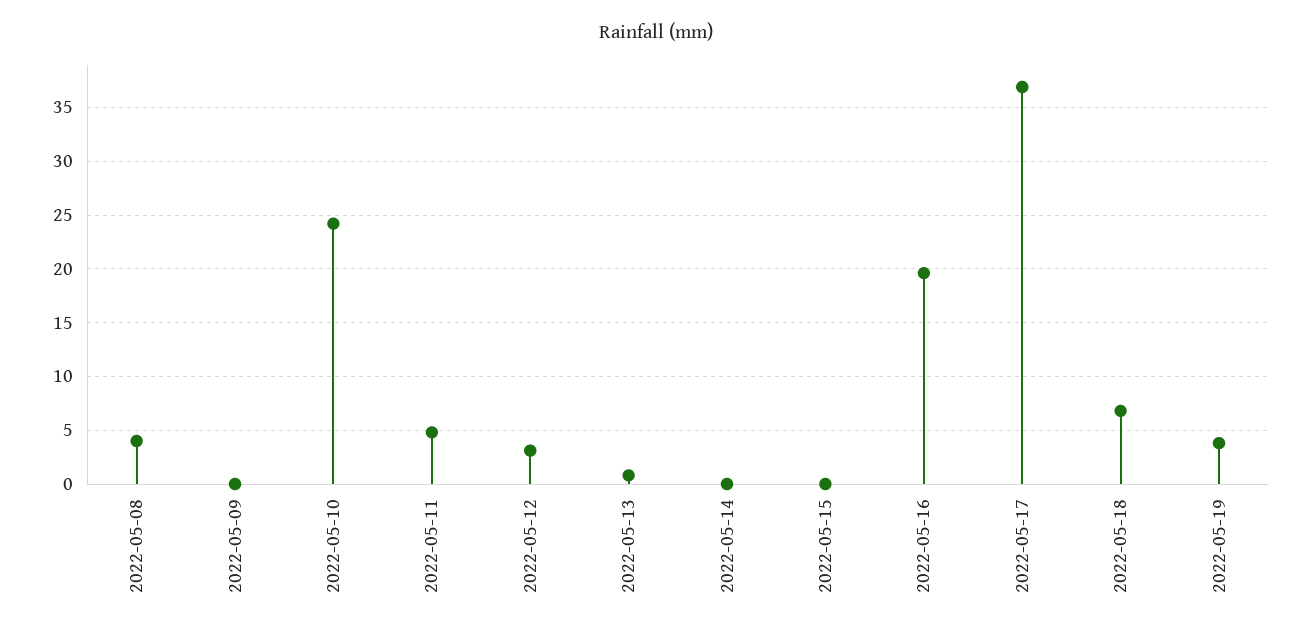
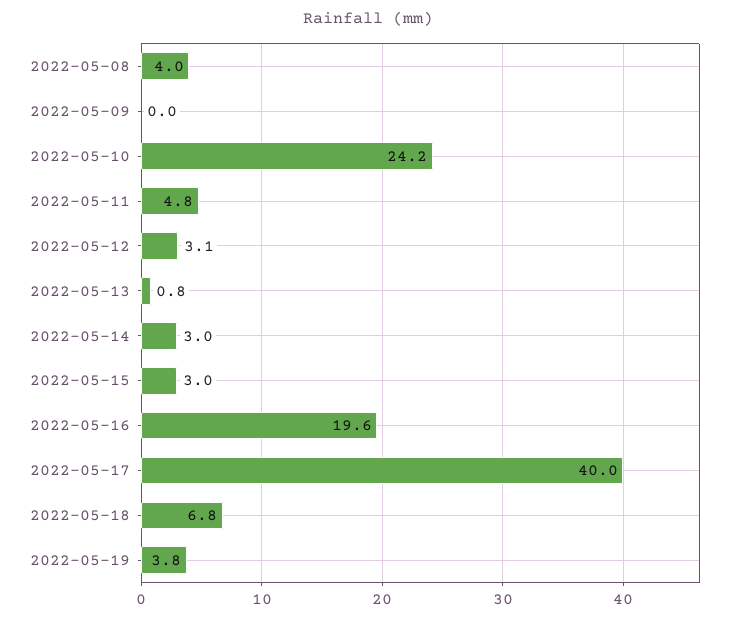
  {
    "2022-05-08": 4,
    "2022-05-09": 0,
    "2022-05-10": 24.2,
    "2022-05-11": 4.8,
    "2022-05-12": 3.1,
    "2022-05-13": 0.8,
-   "2022-05-14": 0,
+   "2022-05-14": 3,
-   "2022-05-15": 0,
+   "2022-05-15": 3,
    "2022-05-16": 19.6,
-   "2022-05-17": 37,
+   "2022-05-17": 40,
    "2022-05-18": 6.8,
    "2022-05-19": 3.8
  }

